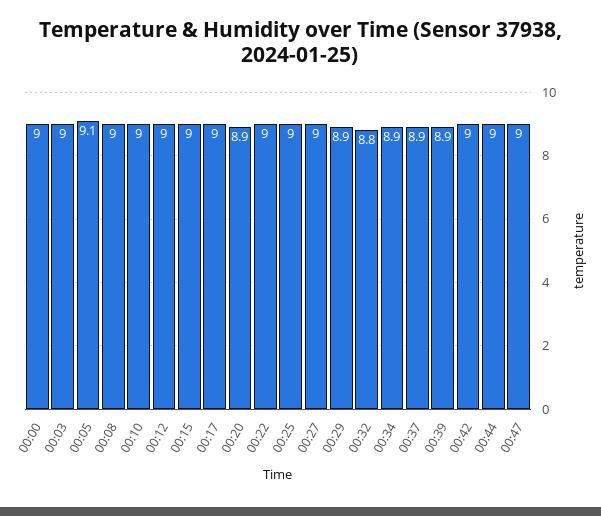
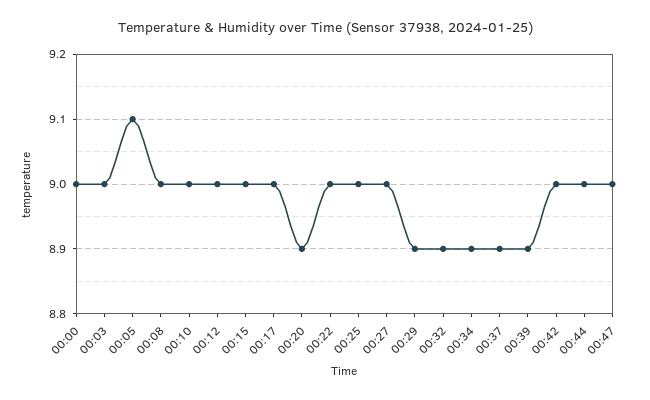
  {
    "00:00": 9,
    "00:03": 9,
    "00:05": 9.1,
    "00:08": 9,
    "00:10": 9,
    "00:12": 9,
    "00:15": 9,
    "00:17": 9,
    "00:20": 8.9,
    "00:22": 9,
    "00:25": 9,
    "00:27": 9,
    "00:29": 8.9,
-   "00:32": 8.8,
+   "00:32": 8.9,
    "00:34": 8.9,
    "00:37": 8.9,
    "00:39": 8.9,
    "00:42": 9,
    "00:44": 9,
    "00:47": 9
  }

